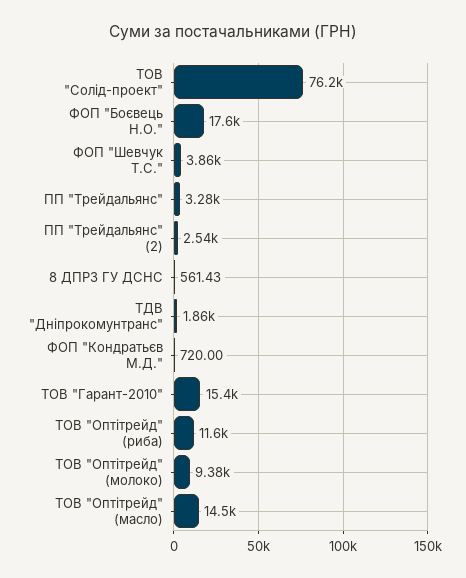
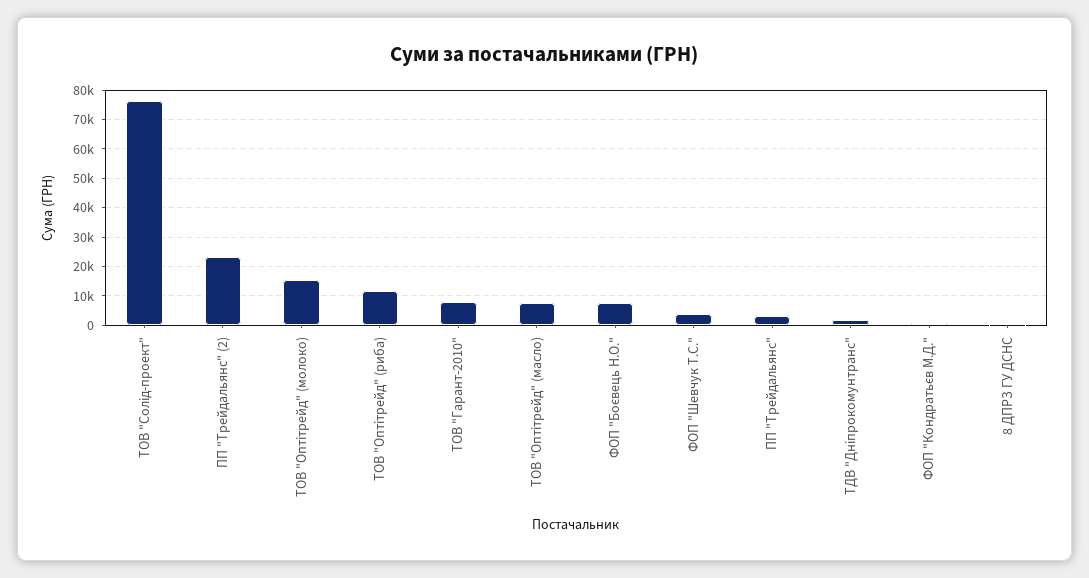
  {
    "ТОВ \"Солід-проект\"": 76200,
-   "ФОП \"Боєвець Н.О.\"": 17600,
+   "ФОП \"Боєвець Н.О.\"": 7500,
    "ФОП \"Шевчук Т.С.\"": 3860,
    "ПП \"Трейдальянс\"": 3280,
-   "ПП \"Трейдальянс\" (2)": 2540,
+   "ПП \"Трейдальянс\" (2)": 22500,
    "8 ДПРЗ ГУ ДСНС": 561.43,
    "ТДВ \"Дніпрокомунтранс\"": 1860,
    "ФОП \"Кондратьєв М.Д.\"": 720,
-   "ТОВ \"Гарант-2010\"": 15400,
+   "ТОВ \"Гарант-2010\"": 7500,
    "ТОВ \"Оптітрейд\" (риба)": 11600,
-   "ТОВ \"Оптітрейд\" (молоко)": 9380,
+   "ТОВ \"Оптітрейд\" (молоко)": 15000,
-   "ТОВ \"Оптітрейд\" (масло)": 14500
+   "ТОВ \"Оптітрейд\" (масло)": 7500
  }

